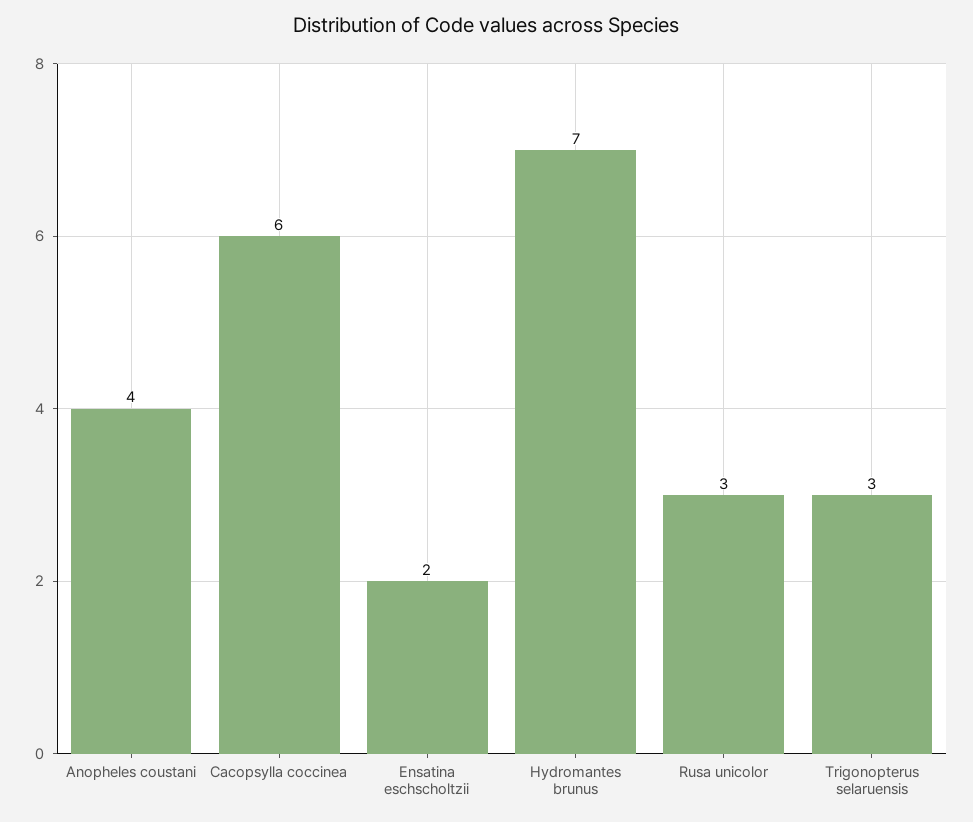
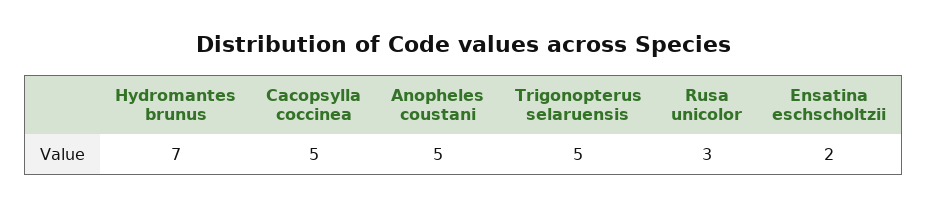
  {
-   "Anopheles coustani": 4,
+   "Anopheles coustani": 5,
-   "Cacopsylla coccinea": 6,
+   "Cacopsylla coccinea": 5,
    "Ensatina eschscholtzii": 2,
    "Hydromantes brunus": 7,
    "Rusa unicolor": 3,
-   "Trigonopterus selaruensis": 3
+   "Trigonopterus selaruensis": 5
  }

